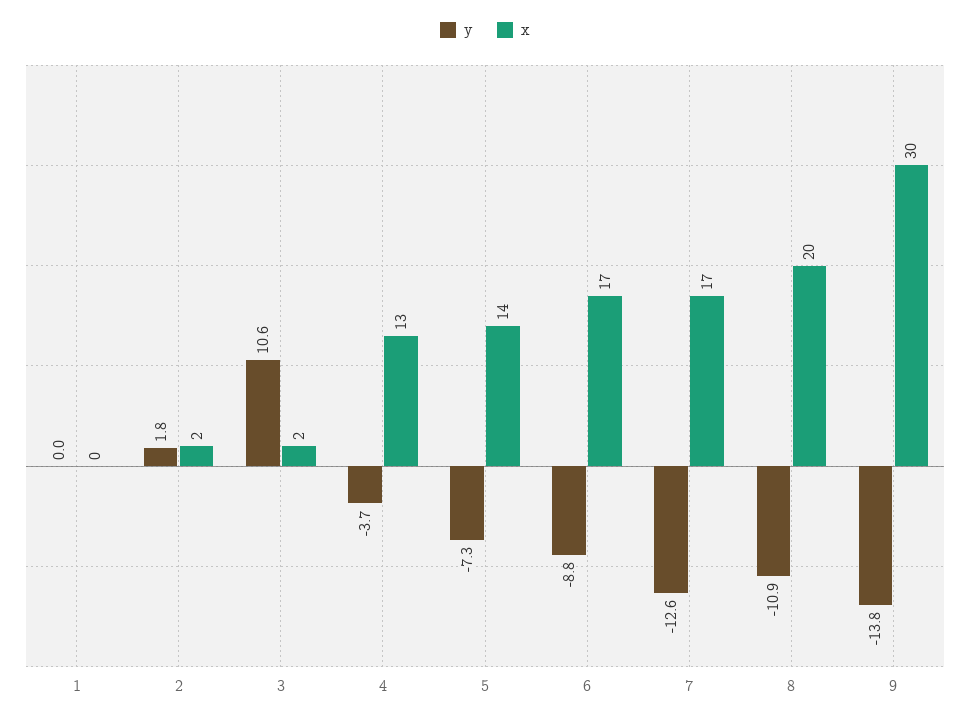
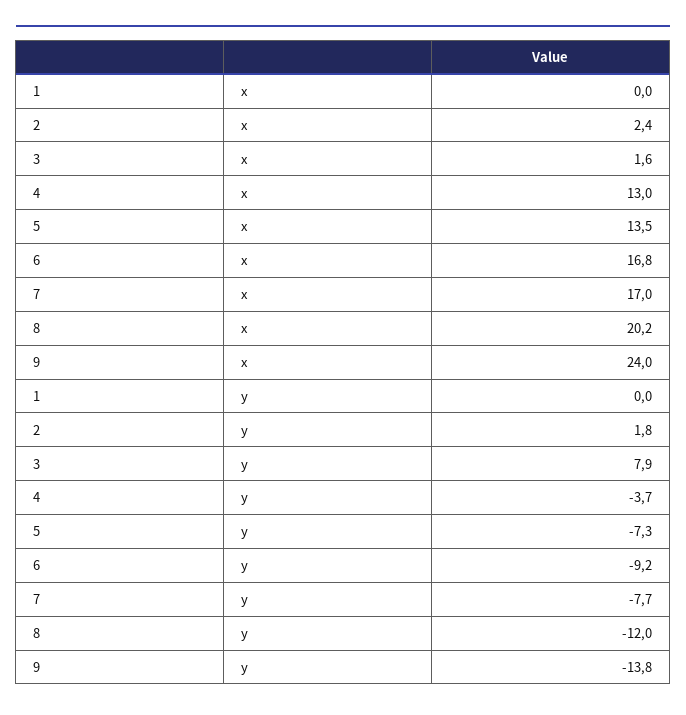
  {
    "y": {
      "1": 0,
      "2": 1.8,
-     "3": 10.6,
+     "3": 7.9,
      "4": -3.7,
      "5": -7.3,
-     "6": -8.8,
+     "6": -9.2,
-     "7": -12.6,
+     "7": -7.7,
-     "8": -10.9,
+     "8": -12,
      "9": -13.8
    },
    "x": {
      "1": 0,
      "2": 2.4,
      "3": 1.6,
      "4": 13,
      "5": 13.5,
      "6": 16.8,
      "7": 17,
      "8": 20.2,
-     "9": 30
+     "9": 24
    }
  }

